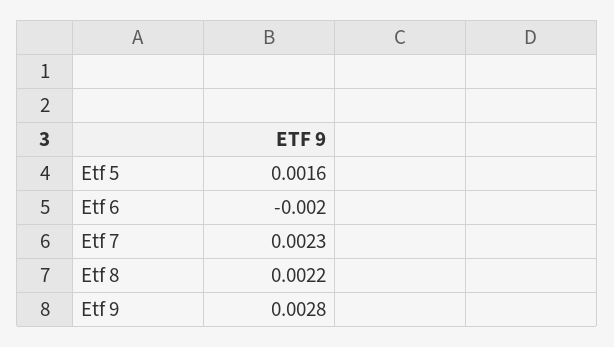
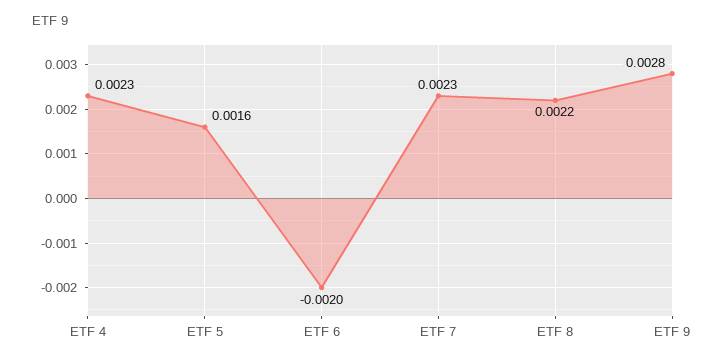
  {
    "Etf 5": 0.0016,
    "Etf 6": -0.002,
    "Etf 7": 0.0023,
    "Etf 8": 0.0022,
-   "Etf 9": 0.0028
+   "Etf 9": 0.0028,
+   "ETF 4": 0.0023
  }

